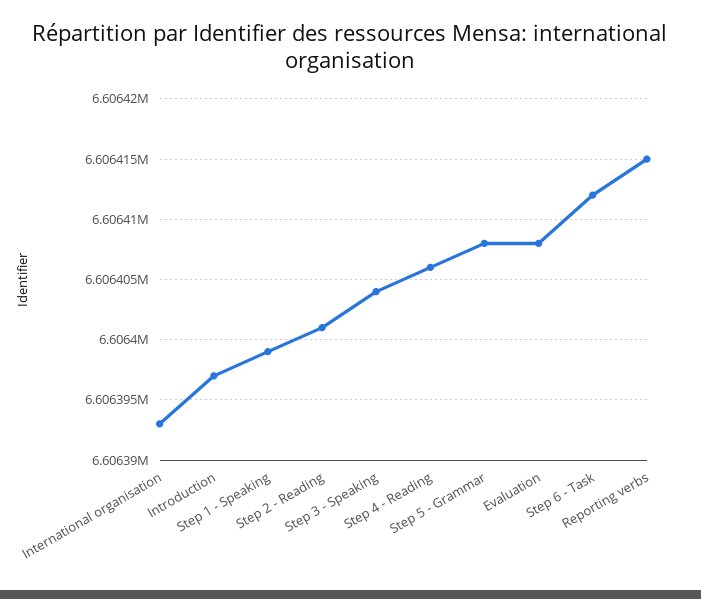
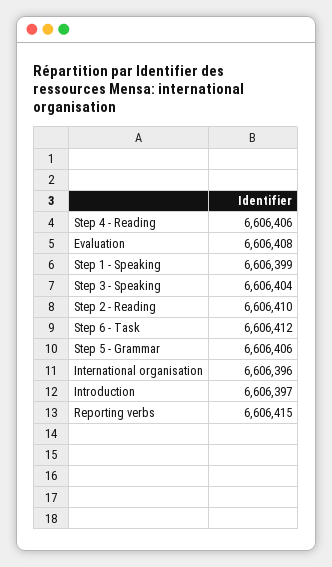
  {
-   "International organisation": 6606393,
+   "International organisation": 6606396,
    "Introduction": 6606397,
    "Step 1 - Speaking": 6606399,
-   "Step 2 - Reading": 6606401,
+   "Step 2 - Reading": 6606410,
    "Step 3 - Speaking": 6606404,
    "Step 4 - Reading": 6606406,
-   "Step 5 - Grammar": 6606408,
+   "Step 5 - Grammar": 6606406,
    "Evaluation": 6606408,
    "Step 6 - Task": 6606412,
    "Reporting verbs": 6606415
  }

